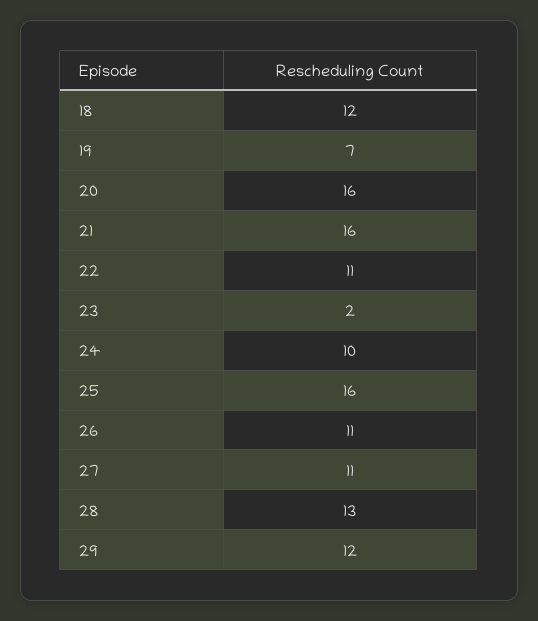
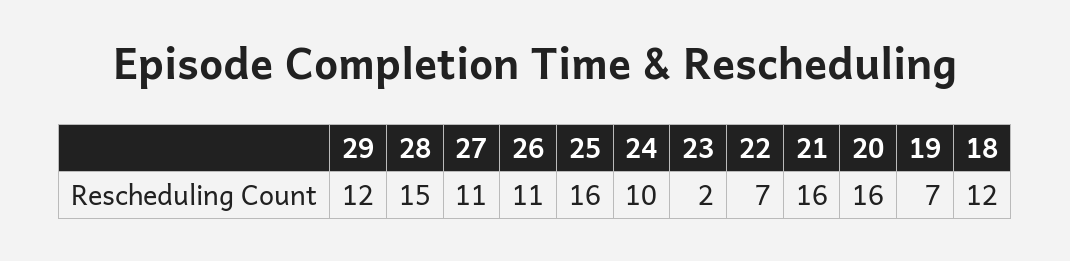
  {
    "18": 12,
    "19": 7,
    "20": 16,
    "21": 16,
-   "22": 11,
+   "22": 7,
    "23": 2,
    "24": 10,
    "25": 16,
    "26": 11,
    "27": 11,
-   "28": 13,
+   "28": 15,
    "29": 12
  }

